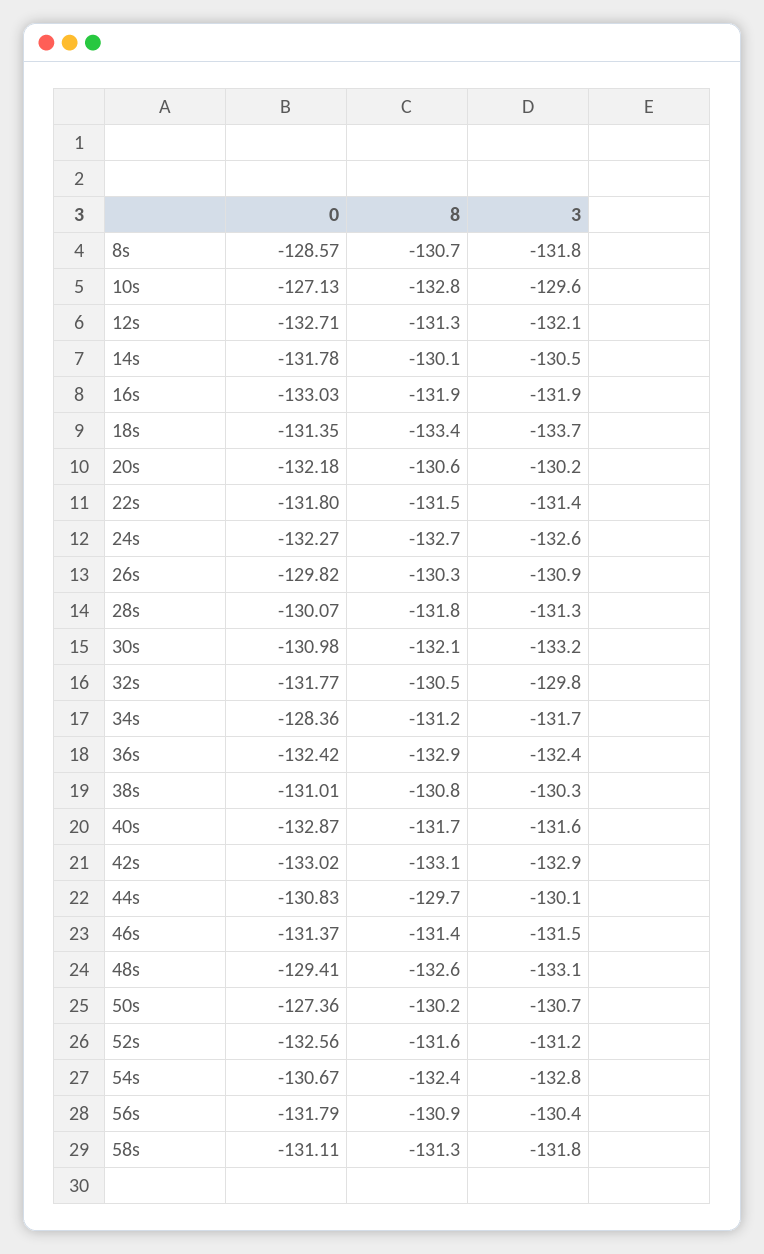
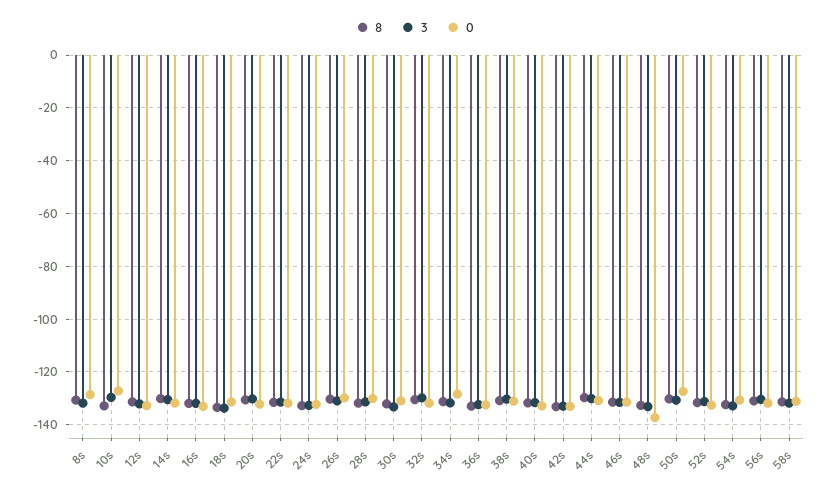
  {
    "0": {
      "8s": -128.57,
      "10s": -127.13,
      "12s": -132.71,
      "14s": -131.78,
      "16s": -133.03,
      "18s": -131.35,
      "20s": -132.18,
      "22s": -131.8,
      "24s": -132.27,
      "26s": -129.82,
      "28s": -130.07,
      "30s": -130.98,
      "32s": -131.77,
      "34s": -128.36,
      "36s": -132.42,
      "38s": -131.01,
      "40s": -132.87,
      "42s": -133.02,
      "44s": -130.83,
      "46s": -131.37,
-     "48s": -129.41,
+     "48s": -137.5,
      "50s": -127.36,
      "52s": -132.56,
      "54s": -130.67,
      "56s": -131.79,
      "58s": -131.11
    },
    "8": {
      "8s": -130.7,
      "10s": -132.8,
      "12s": -131.3,
      "14s": -130.1,
      "16s": -131.9,
      "18s": -133.4,
      "20s": -130.6,
      "22s": -131.5,
      "24s": -132.7,
      "26s": -130.3,
      "28s": -131.8,
      "30s": -132.1,
      "32s": -130.5,
      "34s": -131.2,
      "36s": -132.9,
      "38s": -130.8,
      "40s": -131.7,
      "42s": -133.1,
      "44s": -129.7,
      "46s": -131.4,
      "48s": -132.6,
      "50s": -130.2,
      "52s": -131.6,
      "54s": -132.4,
      "56s": -130.9,
      "58s": -131.3
    },
    "3": {
      "8s": -131.8,
      "10s": -129.6,
      "12s": -132.1,
      "14s": -130.5,
      "16s": -131.9,
      "18s": -133.7,
      "20s": -130.2,
      "22s": -131.4,
      "24s": -132.6,
      "26s": -130.9,
      "28s": -131.3,
      "30s": -133.2,
      "32s": -129.8,
      "34s": -131.7,
      "36s": -132.4,
      "38s": -130.3,
      "40s": -131.6,
      "42s": -132.9,
      "44s": -130.1,
      "46s": -131.5,
      "48s": -133.1,
      "50s": -130.7,
      "52s": -131.2,
      "54s": -132.8,
      "56s": -130.4,
      "58s": -131.8
    }
  }

